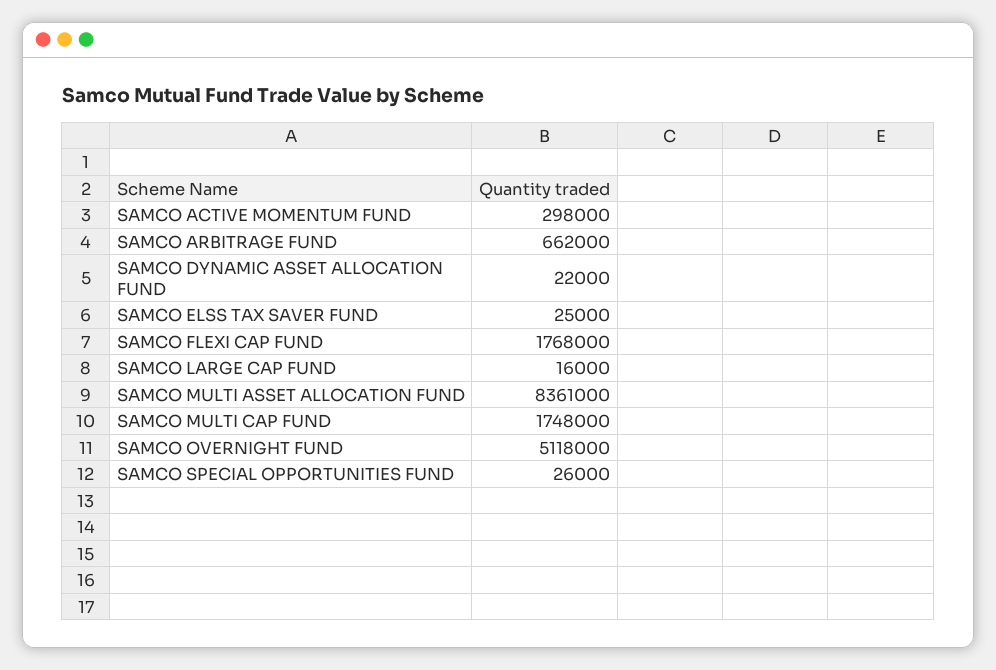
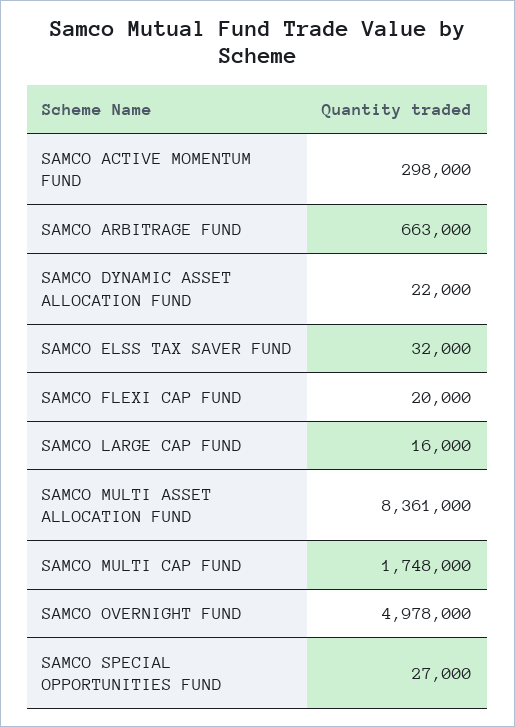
  {
    "SAMCO ACTIVE MOMENTUM FUND": 298000,
-   "SAMCO ARBITRAGE FUND": 662000,
+   "SAMCO ARBITRAGE FUND": 663000,
    "SAMCO DYNAMIC ASSET ALLOCATION FUND": 22000,
-   "SAMCO ELSS TAX SAVER FUND": 25000,
+   "SAMCO ELSS TAX SAVER FUND": 32000,
-   "SAMCO FLEXI CAP FUND": 1768000,
+   "SAMCO FLEXI CAP FUND": 20000,
    "SAMCO LARGE CAP FUND": 16000,
    "SAMCO MULTI ASSET ALLOCATION FUND": 8361000,
    "SAMCO MULTI CAP FUND": 1748000,
-   "SAMCO OVERNIGHT FUND": 5118000,
+   "SAMCO OVERNIGHT FUND": 4978000,
-   "SAMCO SPECIAL OPPORTUNITIES FUND": 26000
+   "SAMCO SPECIAL OPPORTUNITIES FUND": 27000
  }

